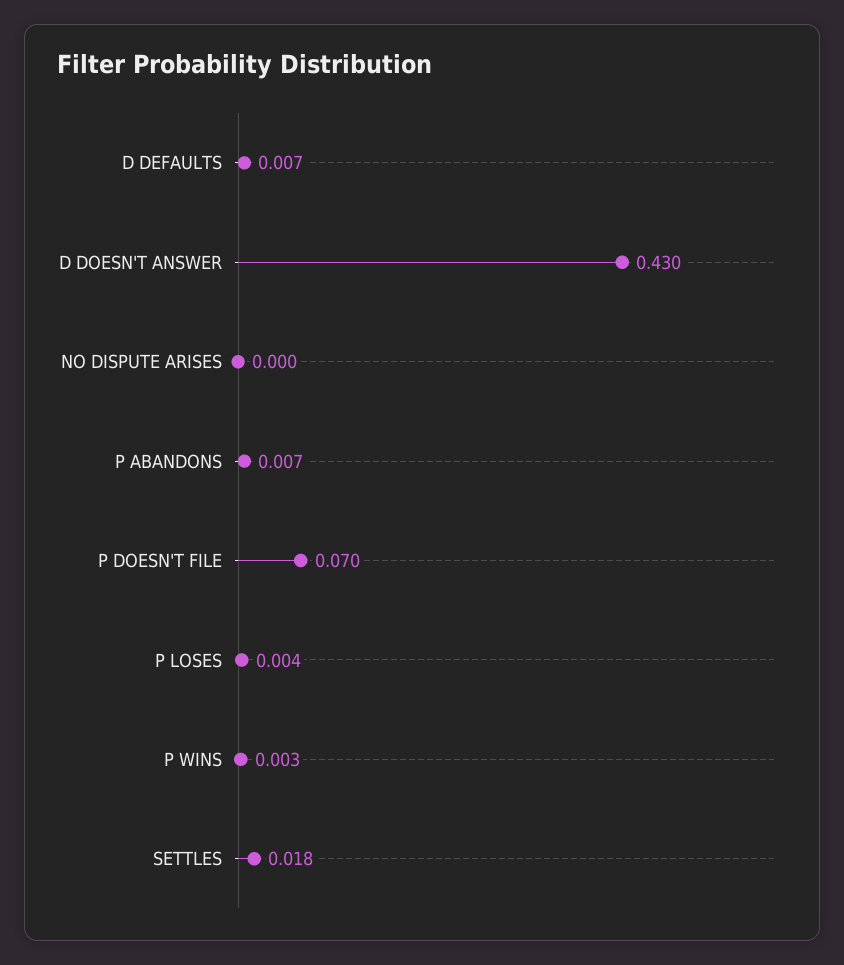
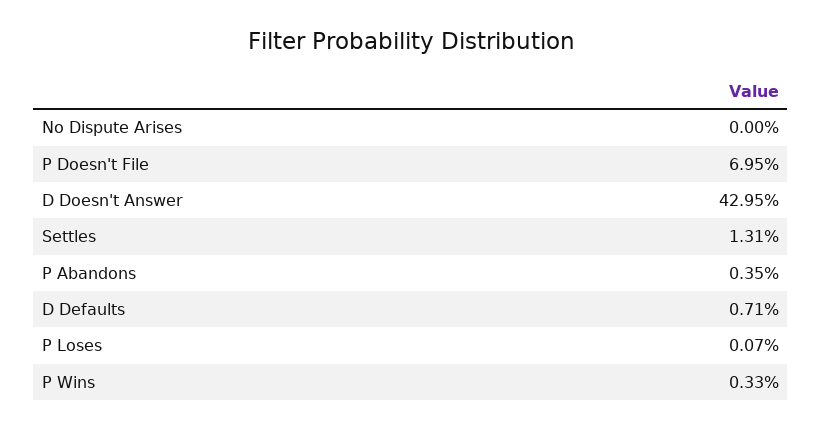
  {
    "D DEFAULTS": 0.0071,
    "D DOESN'T ANSWER": 0.4295,
    "NO DISPUTE ARISES": 0,
-   "P ABANDONS": 0.007,
+   "P ABANDONS": 0.0035,
    "P DOESN'T FILE": 0.0695,
-   "P LOSES": 0.004,
+   "P LOSES": 0.0007,
    "P WINS": 0.0033,
-   "SETTLES": 0.018
+   "SETTLES": 0.0131
  }

